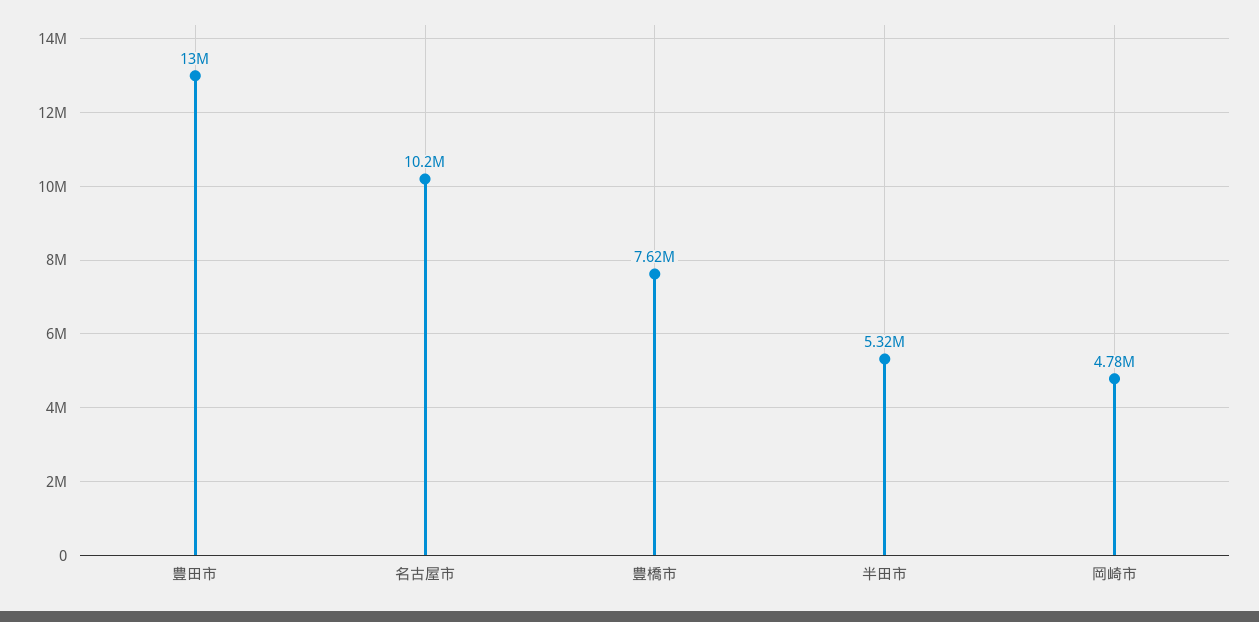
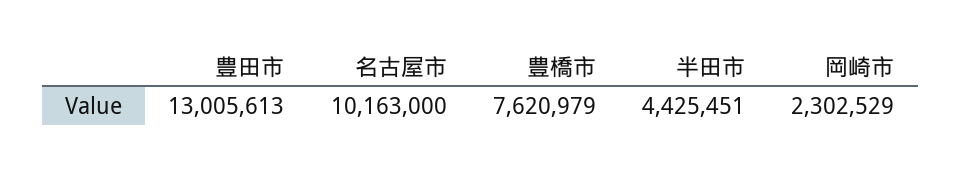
  {
    "豊田市": 13005613,
    "名古屋市": 10163000,
    "豊橋市": 7620979,
-   "半田市": 5320000,
+   "半田市": 4425451,
-   "岡崎市": 4780000
+   "岡崎市": 2302529
  }

